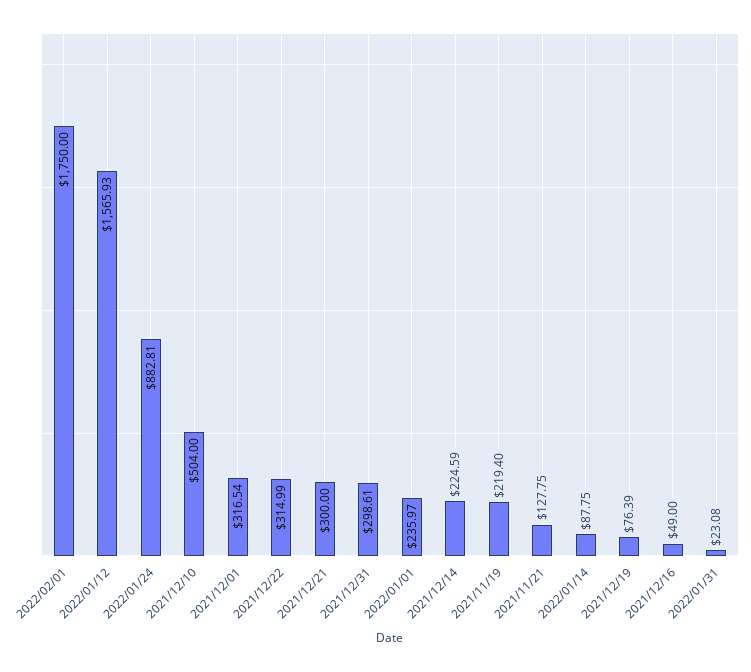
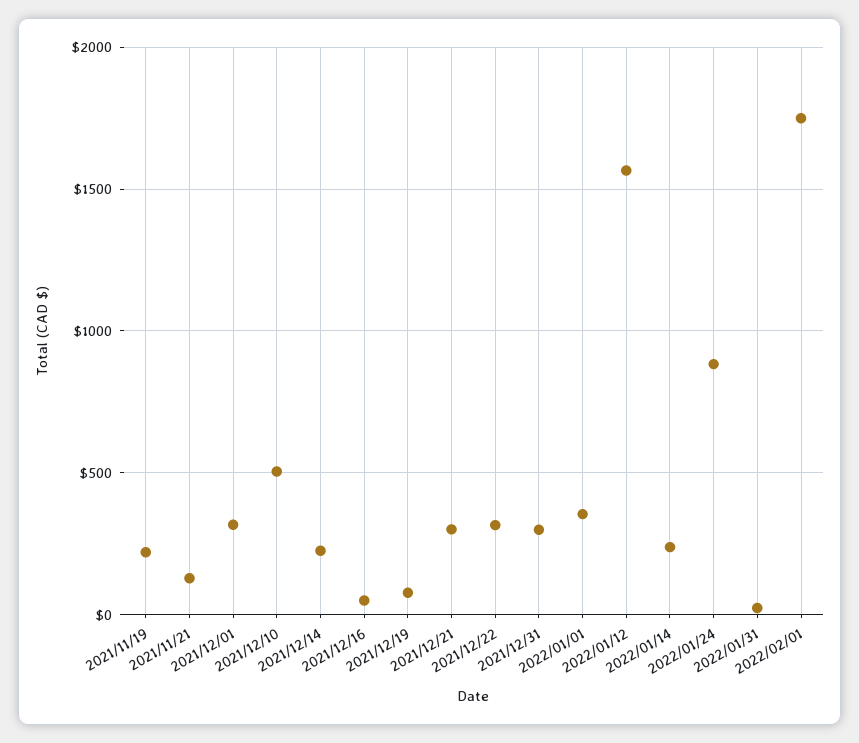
  {
    "2022/02/01": 1750,
    "2022/01/12": 1565.93,
    "2022/01/24": 882.81,
    "2021/12/10": 504,
    "2021/12/01": 316.54,
    "2021/12/22": 314.99,
    "2021/12/21": 300,
    "2021/12/31": 298.61,
-   "2022/01/01": 235.97,
+   "2022/01/01": 350,
    "2021/12/14": 224.59,
    "2021/11/19": 219.4,
    "2021/11/21": 127.75,
-   "2022/01/14": 87.75,
+   "2022/01/14": 250,
    "2021/12/19": 76.39,
    "2021/12/16": 49,
    "2022/01/31": 23.08
  }

